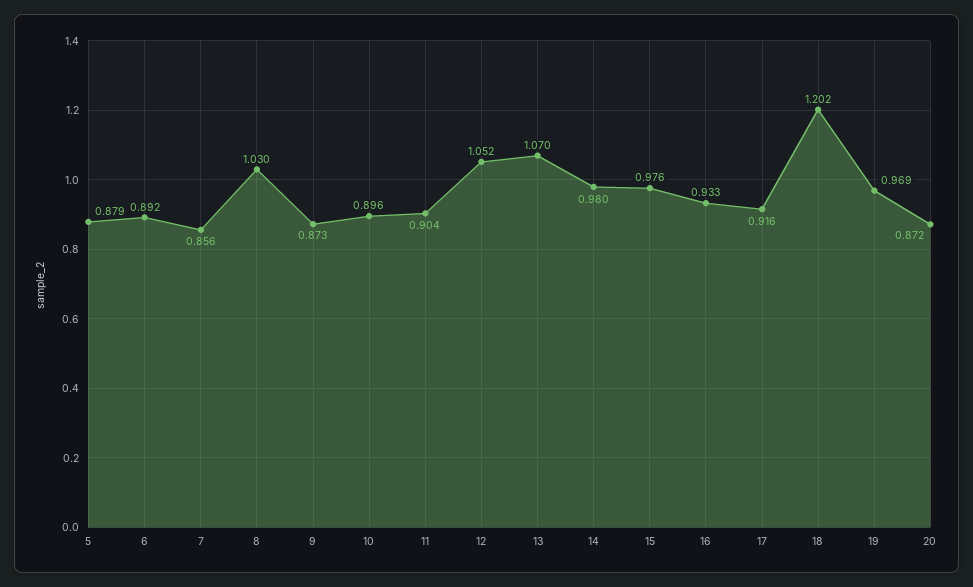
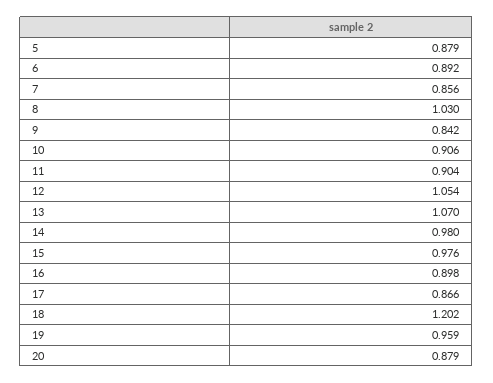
  {
    "5": 0.879,
    "6": 0.892,
    "7": 0.856,
    "8": 1.03,
-   "9": 0.873,
+   "9": 0.842,
-   "10": 0.896,
+   "10": 0.906,
    "11": 0.904,
-   "12": 1.052,
+   "12": 1.054,
    "13": 1.07,
    "14": 0.98,
    "15": 0.976,
-   "16": 0.933,
+   "16": 0.898,
-   "17": 0.916,
+   "17": 0.866,
    "18": 1.202,
-   "19": 0.969,
+   "19": 0.959,
-   "20": 0.872
+   "20": 0.879
  }

